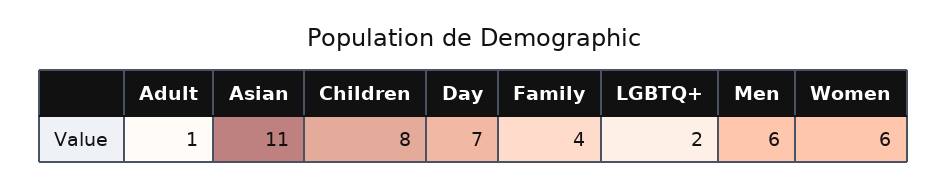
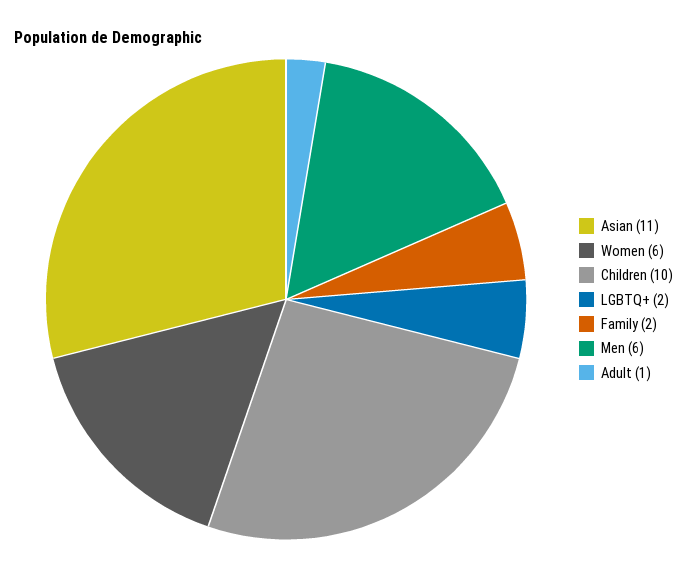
  {
    "Adult": 1,
    "Asian": 11,
-   "Children": 8,
+   "Children": 10,
-   "Day": 7,
-   "Family": 4,
+   "Family": 2,
    "LGBTQ+": 2,
    "Men": 6,
    "Women": 6
  }

